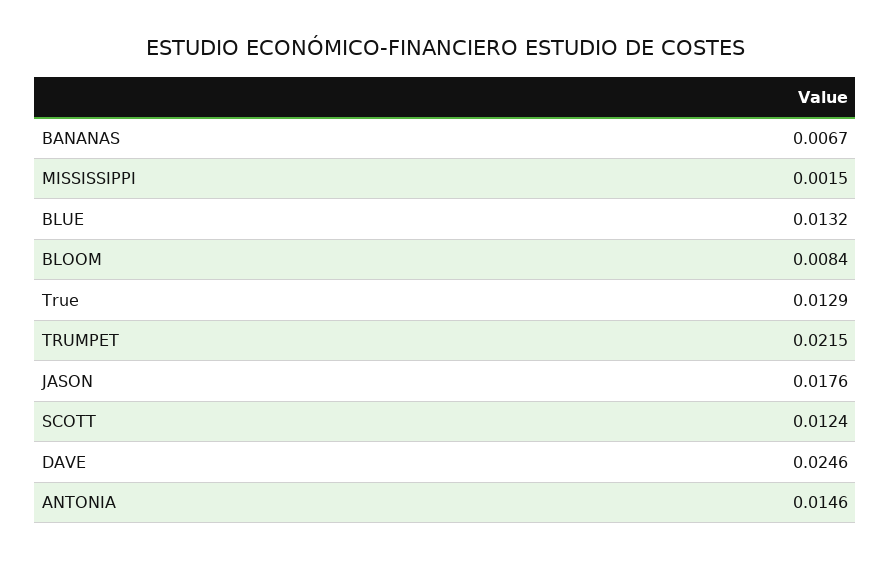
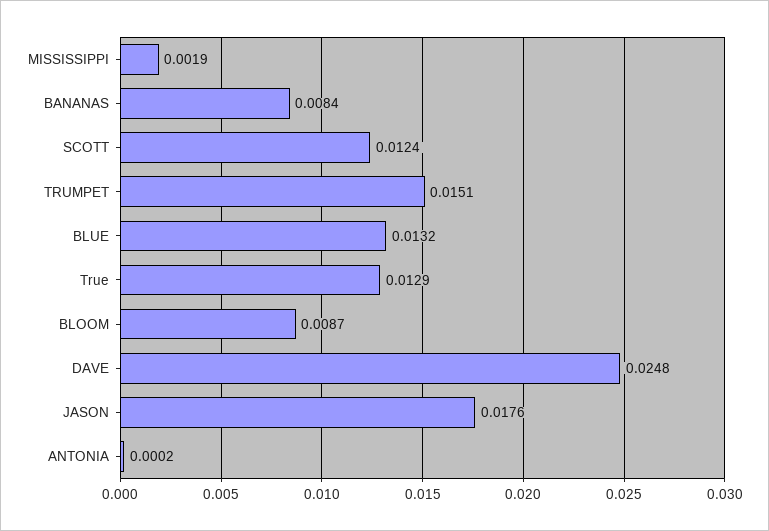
  {
-   "BANANAS": 0.0067,
+   "BANANAS": 0.0084,
-   "MISSISSIPPI": 0.0015,
+   "MISSISSIPPI": 0.0019,
    "BLUE": 0.0132,
-   "BLOOM": 0.0084,
+   "BLOOM": 0.0087,
    "True": 0.0129,
-   "TRUMPET": 0.0215,
+   "TRUMPET": 0.0151,
    "JASON": 0.0176,
    "SCOTT": 0.0124,
-   "DAVE": 0.0246,
+   "DAVE": 0.0248,
-   "ANTONIA": 0.0146
+   "ANTONIA": 0.0002
  }

